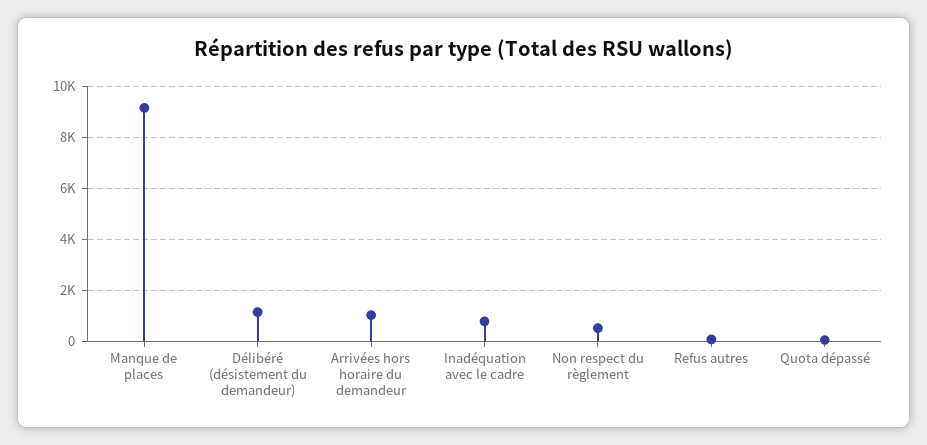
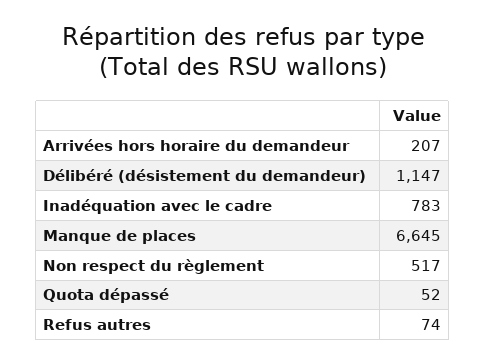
  {
-   "Manque de places": 9250,
+   "Manque de places": 6645,
    "Délibéré (désistement du demandeur)": 1147,
-   "Arrivées hors horaire du demandeur": 1000,
+   "Arrivées hors horaire du demandeur": 207,
    "Inadéquation avec le cadre": 783,
    "Non respect du règlement": 517,
    "Refus autres": 74,
    "Quota dépassé": 52
  }

